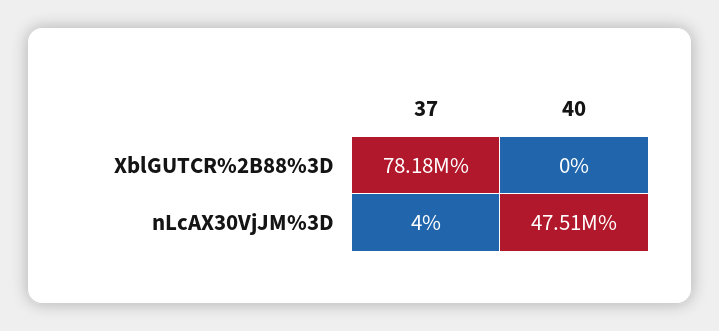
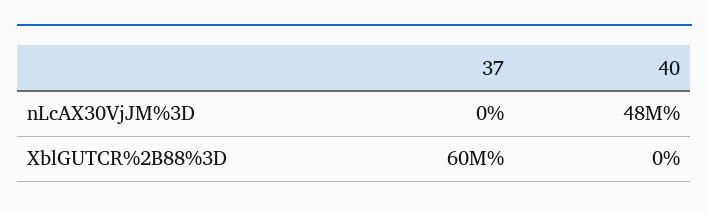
  {
    "37": {
-     "XblGUTCR%2B88%3D": 78180000,
+     "XblGUTCR%2B88%3D": 60000000,
-     "nLcAX30VjJM%3D": 4
+     "nLcAX30VjJM%3D": 0
    },
    "40": {
      "XblGUTCR%2B88%3D": 0,
      "nLcAX30VjJM%3D": 47510000
    }
  }

